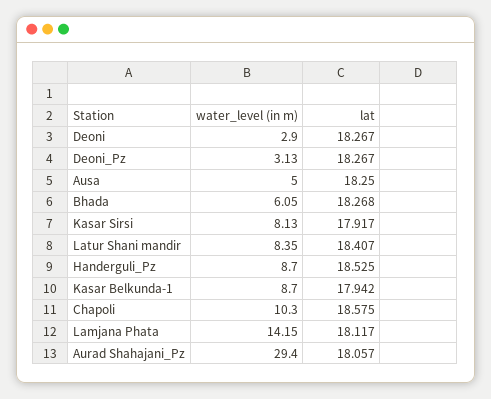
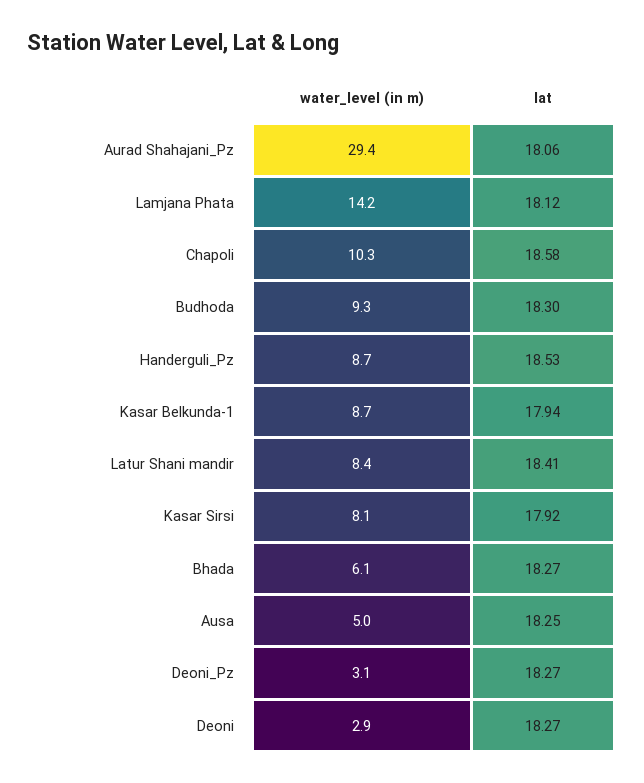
  {
    "water_level (in m)": {
      "Deoni": 2.9,
      "Deoni_Pz": 3.13,
      "Ausa": 5,
      "Bhada": 6.05,
      "Kasar Sirsi": 8.13,
      "Latur Shani mandir": 8.35,
      "Handerguli_Pz": 8.7,
      "Kasar Belkunda-1": 8.7,
      "Chapoli": 10.3,
      "Lamjana Phata": 14.15,
-     "Aurad Shahajani_Pz": 29.4
+     "Aurad Shahajani_Pz": 29.4,
+     "Budhoda": 9.3
    },
    "lat": {
      "Deoni": 18.267,
      "Deoni_Pz": 18.267,
      "Ausa": 18.25,
      "Bhada": 18.268,
      "Kasar Sirsi": 17.917,
      "Latur Shani mandir": 18.407,
      "Handerguli_Pz": 18.525,
      "Kasar Belkunda-1": 17.942,
      "Chapoli": 18.575,
      "Lamjana Phata": 18.117,
-     "Aurad Shahajani_Pz": 18.057
+     "Aurad Shahajani_Pz": 18.057,
+     "Budhoda": 18.3
    }
  }

